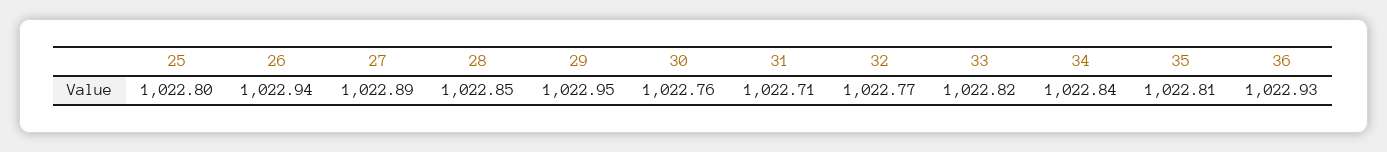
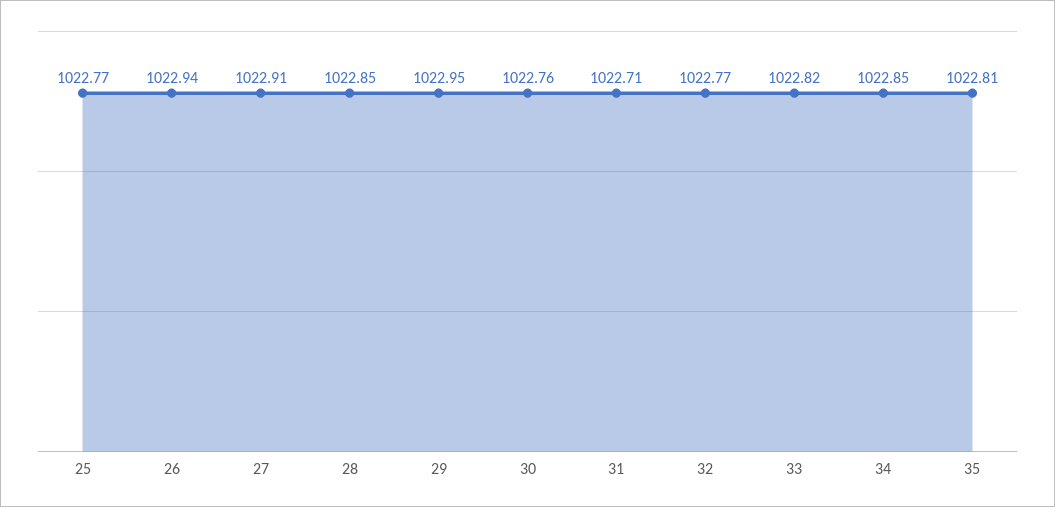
  {
-   "25": 1022.8,
+   "25": 1022.77,
    "26": 1022.94,
-   "27": 1022.89,
+   "27": 1022.91,
    "28": 1022.85,
    "29": 1022.95,
    "30": 1022.76,
    "31": 1022.71,
    "32": 1022.77,
    "33": 1022.82,
-   "34": 1022.84,
+   "34": 1022.85,
-   "35": 1022.81,
+   "35": 1022.81
-   "36": 1022.93
  }

